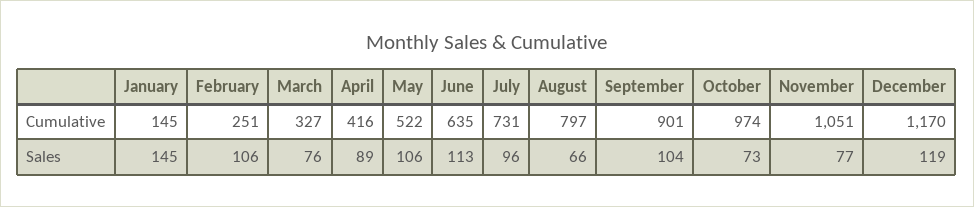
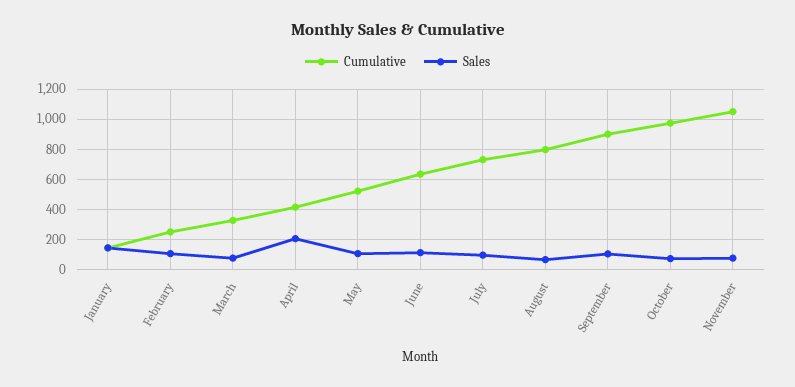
  {
    "Cumulative": {
      "January": 145,
      "February": 251,
      "March": 327,
      "April": 416,
      "May": 522,
      "June": 635,
      "July": 731,
      "August": 797,
      "September": 901,
      "October": 974,
-     "November": 1051,
+     "November": 1051
-     "December": 1170
    },
    "Sales": {
      "January": 145,
      "February": 106,
      "March": 76,
-     "April": 89,
+     "April": 200,
      "May": 106,
      "June": 113,
      "July": 96,
      "August": 66,
      "September": 104,
      "October": 73,
-     "November": 77,
+     "November": 77
-     "December": 119
    }
  }

